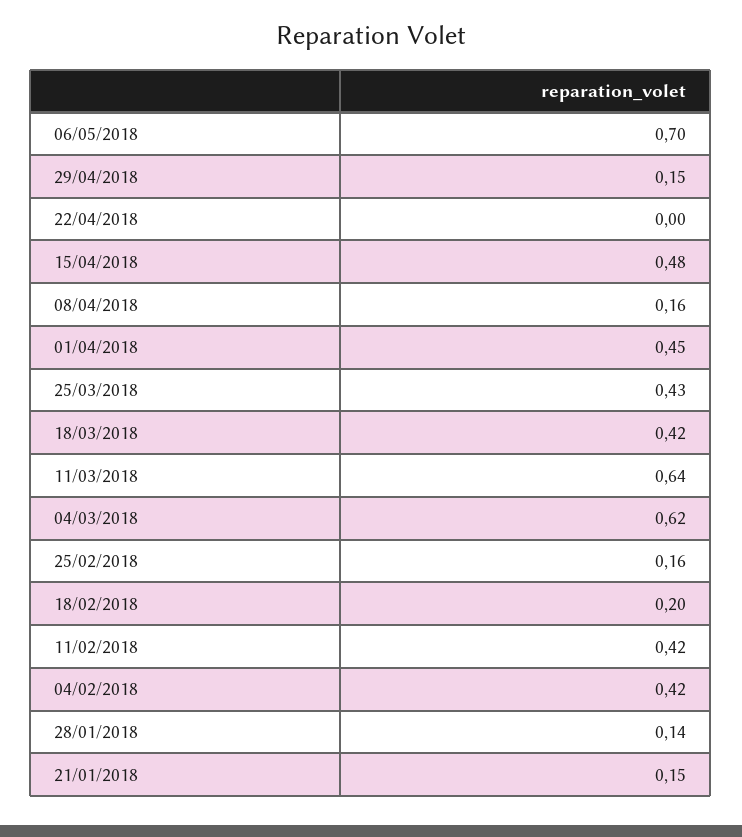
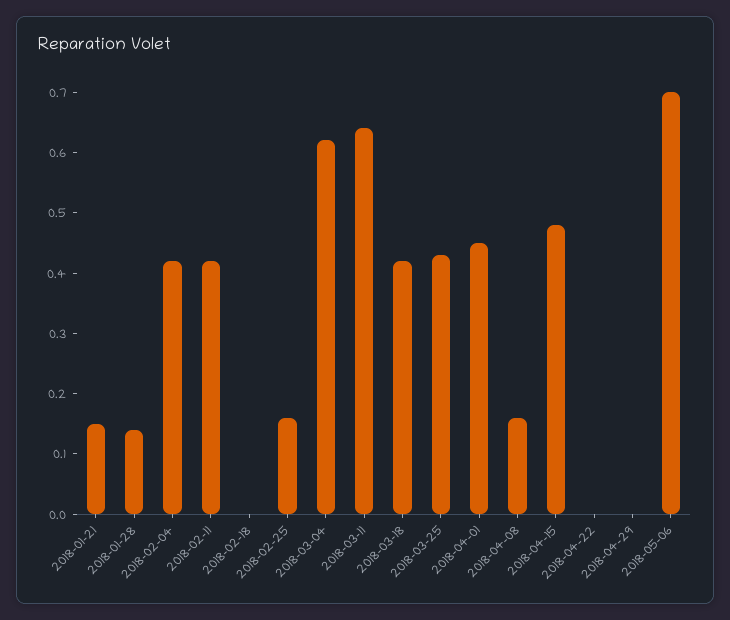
  {
    "06/05/2018": 0.7,
-   "29/04/2018": 0.15,
+   "29/04/2018": 0,
    "22/04/2018": 0,
    "15/04/2018": 0.48,
    "08/04/2018": 0.16,
    "01/04/2018": 0.45,
    "25/03/2018": 0.43,
    "18/03/2018": 0.42,
    "11/03/2018": 0.64,
    "04/03/2018": 0.62,
    "25/02/2018": 0.16,
-   "18/02/2018": 0.2,
+   "18/02/2018": 0,
    "11/02/2018": 0.42,
    "04/02/2018": 0.42,
    "28/01/2018": 0.14,
    "21/01/2018": 0.15
  }

